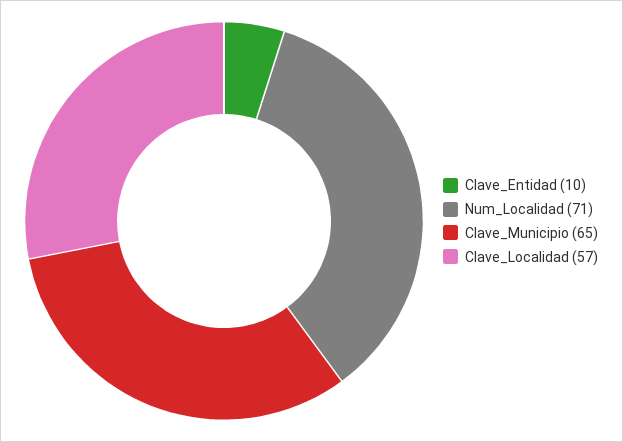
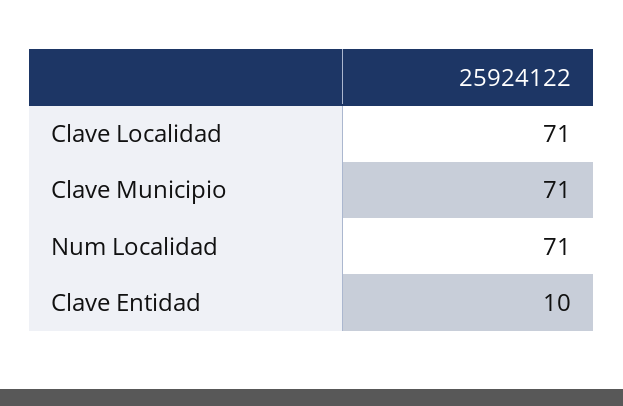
  {
    "Clave_Entidad": 10,
    "Num_Localidad": 71,
-   "Clave_Municipio": 65,
+   "Clave_Municipio": 71,
-   "Clave_Localidad": 57
+   "Clave_Localidad": 71
  }

